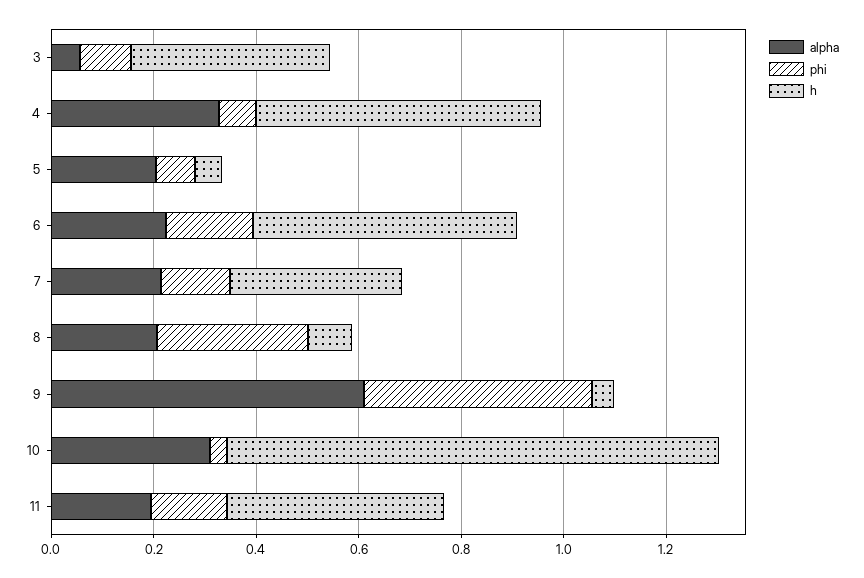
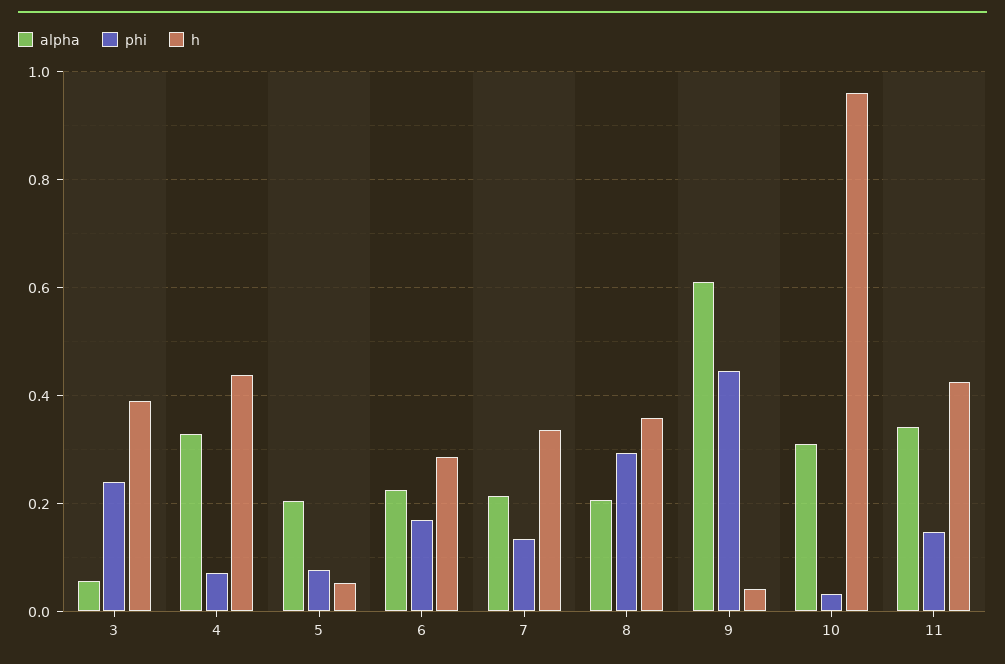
  {
    "alpha": {
      "3": 0.06,
      "4": 0.32,
      "5": 0.2,
      "6": 0.22,
      "7": 0.22,
      "8": 0.2,
      "9": 0.62,
      "10": 0.32,
-     "11": 0.2
+     "11": 0.34
    },
    "phi": {
-     "3": 0.1,
+     "3": 0.24,
      "4": 0.08,
      "5": 0.08,
      "6": 0.16,
      "7": 0.14,
      "8": 0.3,
      "9": 0.44,
      "10": 0.04,
      "11": 0.14
    },
    "h": {
      "3": 0.38,
-     "4": 0.55,
+     "4": 0.44,
      "5": 0.06,
-     "6": 0.5,
+     "6": 0.28,
      "7": 0.34,
-     "8": 0.1,
+     "8": 0.36,
      "9": 0.04,
      "10": 0.96,
      "11": 0.42
    }
  }

